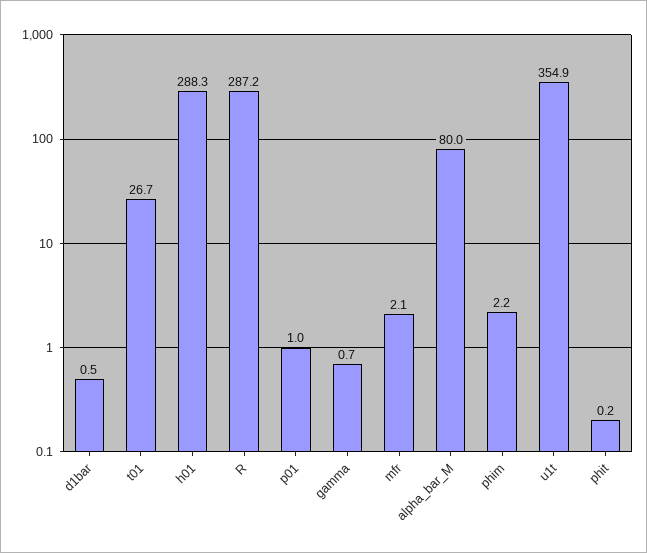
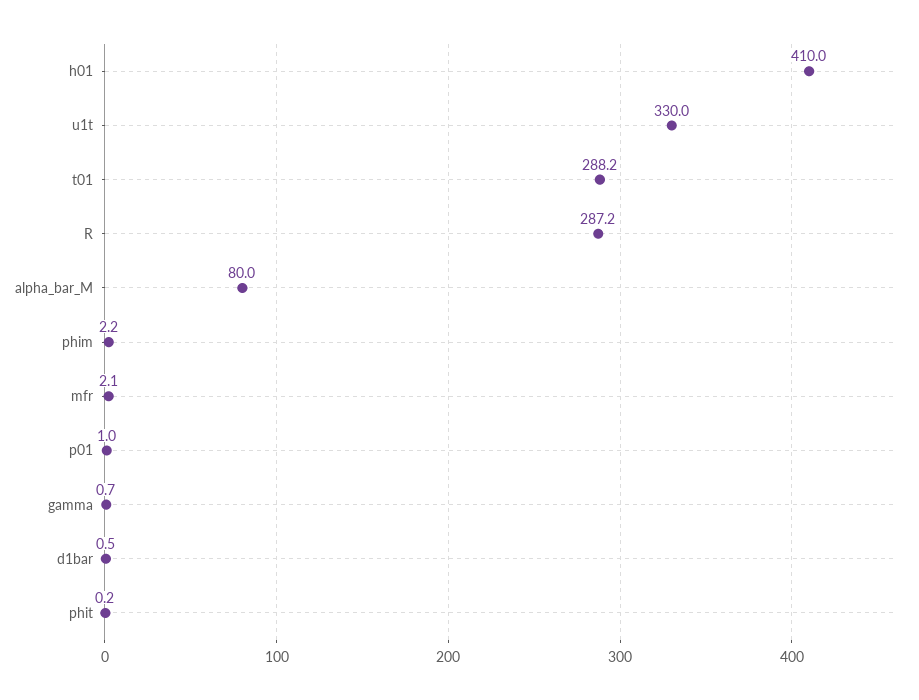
  {
    "d1bar": 0.5,
-   "t01": 26.7,
+   "t01": 288.2,
-   "h01": 288.3,
+   "h01": 410,
    "R": 287.2,
    "p01": 1,
    "gamma": 0.7,
    "mfr": 2.1,
    "alpha_bar_M": 80,
    "phim": 2.2,
-   "u1t": 354.9,
+   "u1t": 330,
    "phit": 0.2
  }

